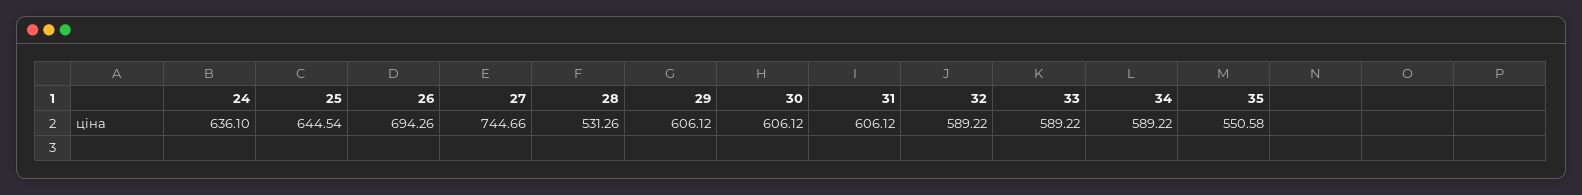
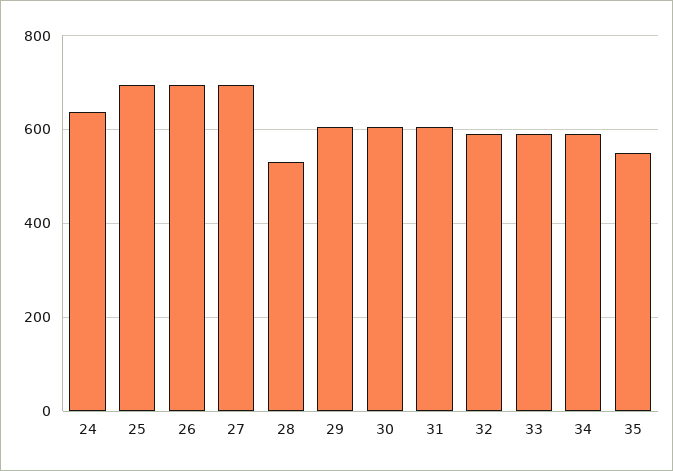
  {
    "24": 636.1,
-   "25": 644.54,
+   "25": 700,
    "26": 694.26,
-   "27": 744.66,
+   "27": 700,
    "28": 531.26,
    "29": 606.12,
    "30": 606.12,
    "31": 606.12,
    "32": 589.22,
    "33": 589.22,
    "34": 589.22,
    "35": 550.58
  }

